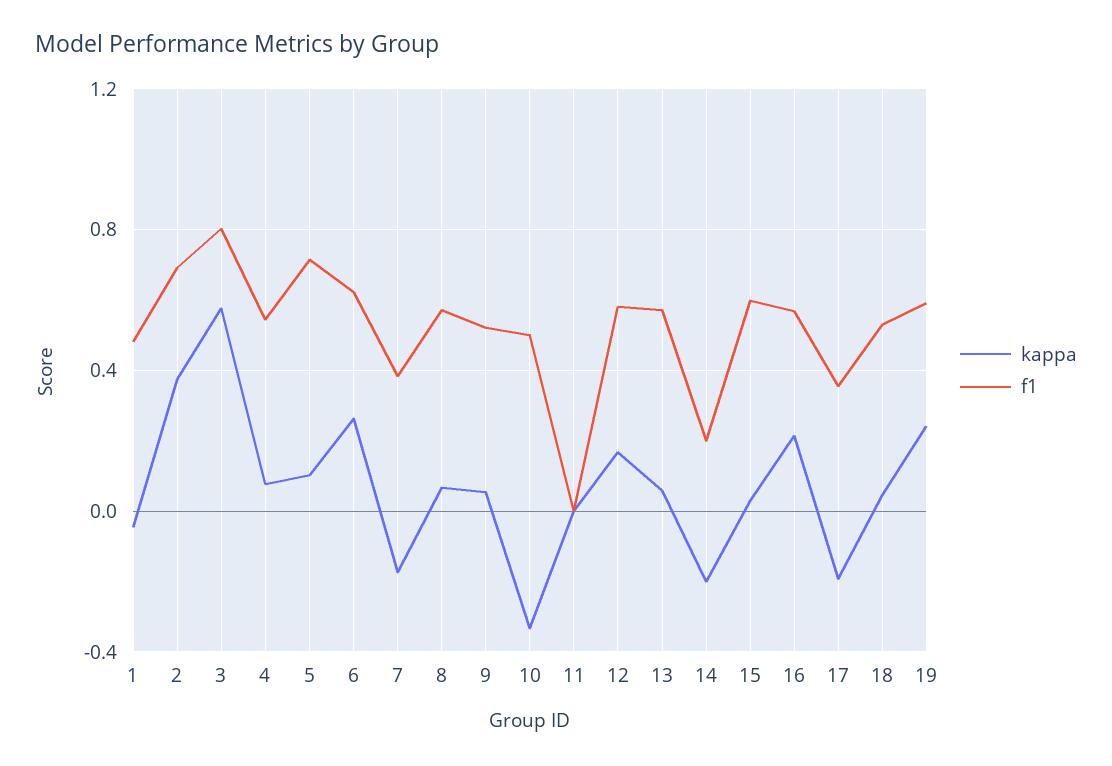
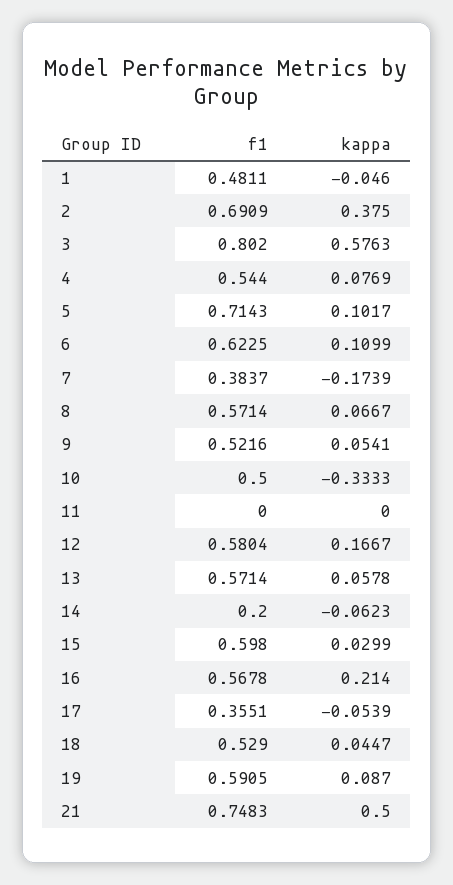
  {
    "kappa": {
      "1": -0.046,
      "2": 0.375,
      "3": 0.5763,
      "4": 0.0769,
      "5": 0.1017,
-     "6": 0.25,
+     "6": 0.1099,
      "7": -0.1739,
      "8": 0.0667,
      "9": 0.0541,
      "10": -0.3333,
      "11": 0,
      "12": 0.1667,
      "13": 0.0578,
-     "14": -0.2,
+     "14": -0.0623,
      "15": 0.0299,
      "16": 0.214,
-     "17": -0.2,
+     "17": -0.0539,
      "18": 0.0447,
-     "19": 0.25
+     "19": 0.087,
+     "21": 0.5
    },
    "f1": {
      "1": 0.4811,
      "2": 0.6909,
      "3": 0.802,
      "4": 0.544,
      "5": 0.7143,
      "6": 0.6225,
      "7": 0.3837,
      "8": 0.5714,
      "9": 0.5216,
      "10": 0.5,
      "11": 0,
      "12": 0.5804,
      "13": 0.5714,
      "14": 0.2,
      "15": 0.598,
      "16": 0.5678,
      "17": 0.3551,
      "18": 0.529,
-     "19": 0.5905
+     "19": 0.5905,
+     "21": 0.7483
    }
  }

